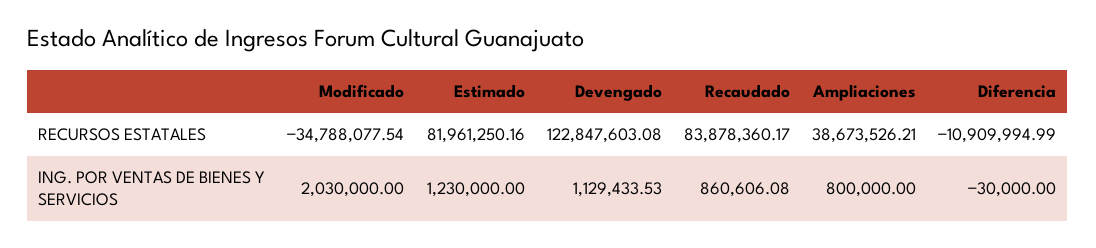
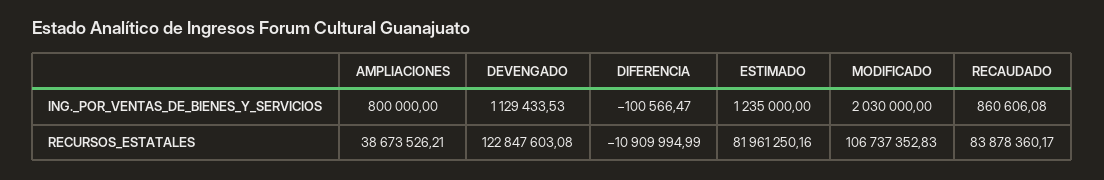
  {
    "Modificado": {
-     "RECURSOS ESTATALES": -34788077.54,
+     "RECURSOS ESTATALES": 106737352.83,
      "ING. POR VENTAS DE BIENES Y SERVICIOS": 2030000
    },
    "Estimado": {
      "RECURSOS ESTATALES": 81961250.16,
-     "ING. POR VENTAS DE BIENES Y SERVICIOS": 1230000
+     "ING. POR VENTAS DE BIENES Y SERVICIOS": 1235000
    },
    "Devengado": {
      "RECURSOS ESTATALES": 122847603.08,
      "ING. POR VENTAS DE BIENES Y SERVICIOS": 1129433.53
    },
    "Recaudado": {
      "RECURSOS ESTATALES": 83878360.17,
      "ING. POR VENTAS DE BIENES Y SERVICIOS": 860606.08
    },
    "Ampliaciones": {
      "RECURSOS ESTATALES": 38673526.21,
      "ING. POR VENTAS DE BIENES Y SERVICIOS": 800000
    },
    "Diferencia": {
      "RECURSOS ESTATALES": -10909994.99,
-     "ING. POR VENTAS DE BIENES Y SERVICIOS": -30000
+     "ING. POR VENTAS DE BIENES Y SERVICIOS": -100566.47
    }
  }

